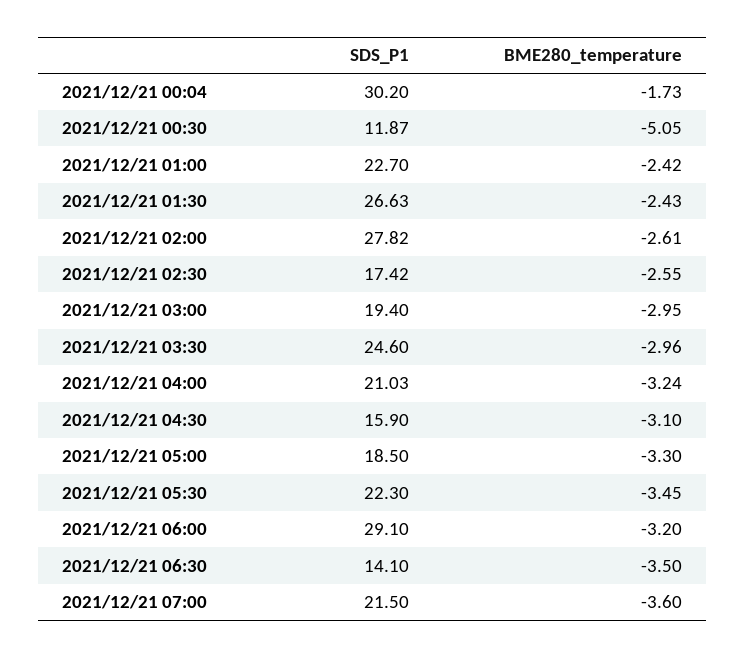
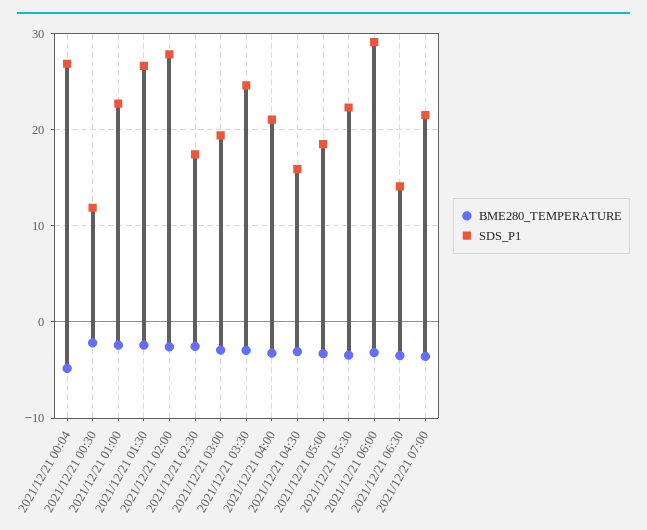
  {
    "SDS_P1": {
-     "2021/12/21 00:04": 30.2,
+     "2021/12/21 00:04": 27,
      "2021/12/21 00:30": 11.87,
      "2021/12/21 01:00": 22.7,
      "2021/12/21 01:30": 26.63,
      "2021/12/21 02:00": 27.82,
      "2021/12/21 02:30": 17.42,
      "2021/12/21 03:00": 19.4,
      "2021/12/21 03:30": 24.6,
      "2021/12/21 04:00": 21.03,
      "2021/12/21 04:30": 15.9,
      "2021/12/21 05:00": 18.5,
      "2021/12/21 05:30": 22.3,
      "2021/12/21 06:00": 29.1,
      "2021/12/21 06:30": 14.1,
      "2021/12/21 07:00": 21.5
    },
    "BME280_temperature": {
-     "2021/12/21 00:04": -1.73,
+     "2021/12/21 00:04": -5,
-     "2021/12/21 00:30": -5.05,
+     "2021/12/21 00:30": -2,
      "2021/12/21 01:00": -2.42,
      "2021/12/21 01:30": -2.43,
      "2021/12/21 02:00": -2.61,
      "2021/12/21 02:30": -2.55,
      "2021/12/21 03:00": -2.95,
      "2021/12/21 03:30": -2.96,
      "2021/12/21 04:00": -3.24,
      "2021/12/21 04:30": -3.1,
      "2021/12/21 05:00": -3.3,
      "2021/12/21 05:30": -3.45,
      "2021/12/21 06:00": -3.2,
      "2021/12/21 06:30": -3.5,
      "2021/12/21 07:00": -3.6
    }
  }

